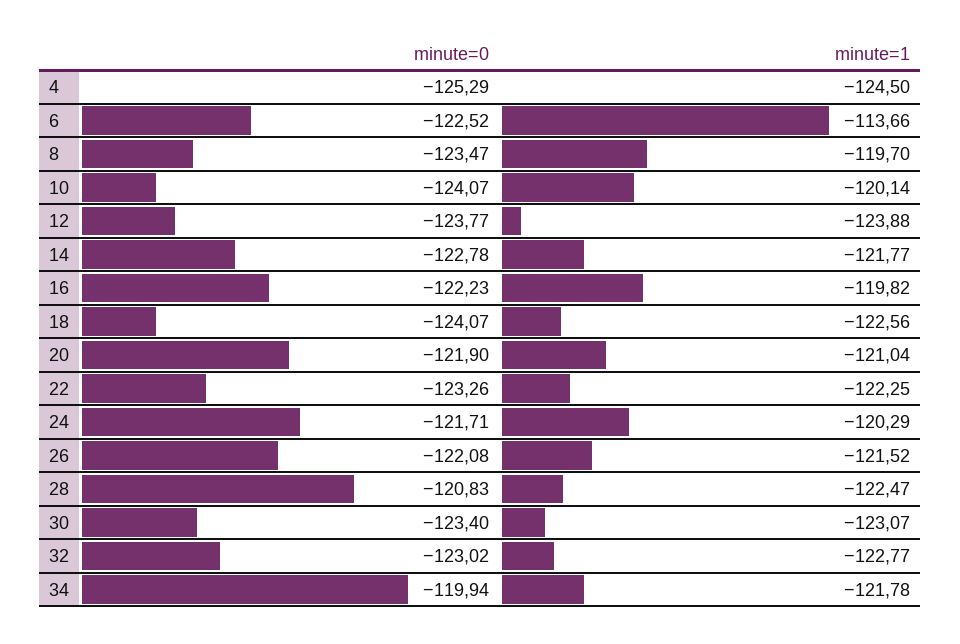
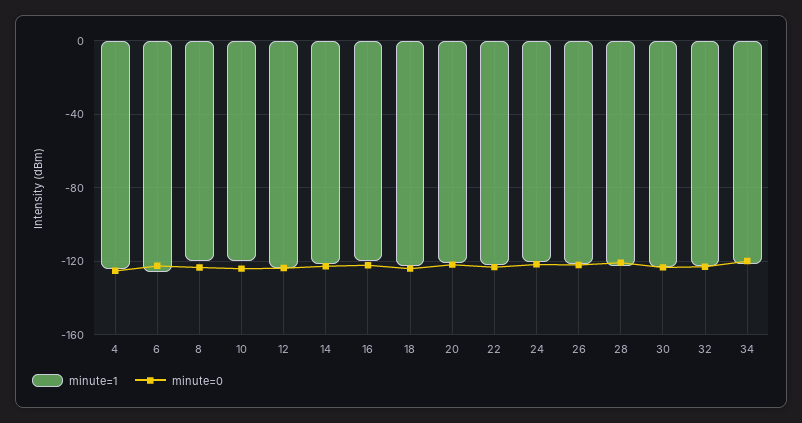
  {
    "minute=0": {
      "4": -125.29,
      "6": -122.52,
      "8": -123.47,
      "10": -124.07,
      "12": -123.77,
      "14": -122.78,
      "16": -122.23,
      "18": -124.07,
      "20": -121.9,
      "22": -123.26,
      "24": -121.71,
      "26": -122.08,
      "28": -120.83,
      "30": -123.4,
      "32": -123.02,
      "34": -119.94
    },
    "minute=1": {
      "4": -124.5,
-     "6": -113.66,
+     "6": -125,
      "8": -119.7,
      "10": -120.14,
      "12": -123.88,
      "14": -121.77,
      "16": -119.82,
      "18": -122.56,
      "20": -121.04,
      "22": -122.25,
      "24": -120.29,
      "26": -121.52,
      "28": -122.47,
      "30": -123.07,
      "32": -122.77,
      "34": -121.78
    }
  }

